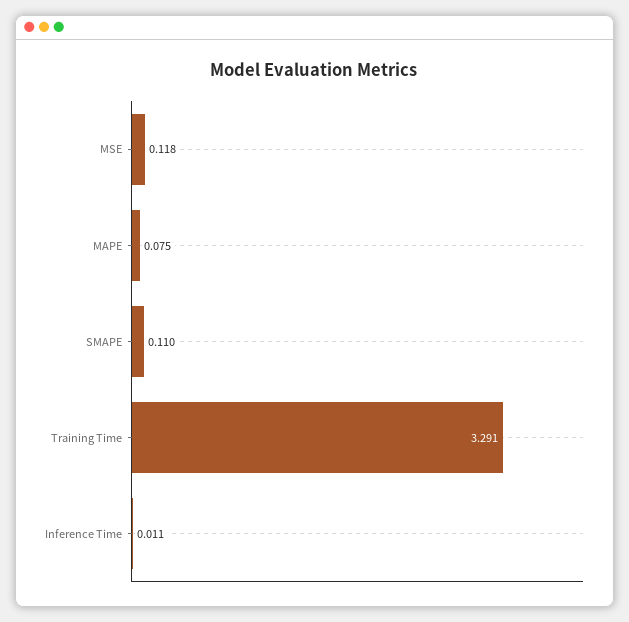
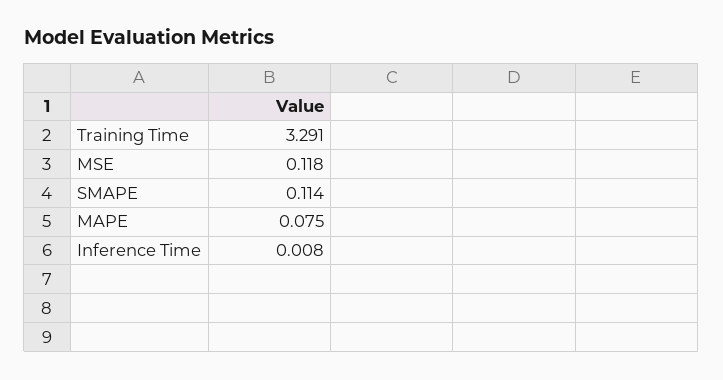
  {
    "MSE": 0.118,
    "MAPE": 0.075,
-   "SMAPE": 0.11,
+   "SMAPE": 0.114,
    "Training Time": 3.291,
-   "Inference Time": 0.011
+   "Inference Time": 0.008
  }

